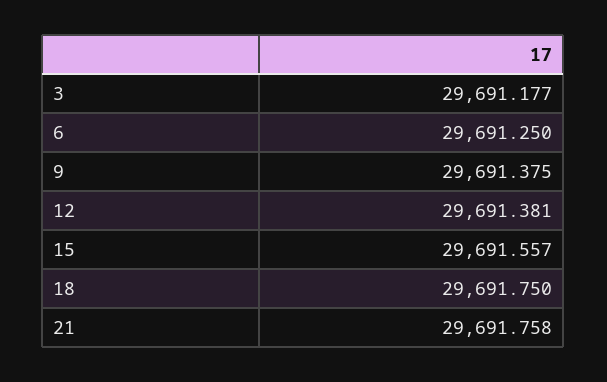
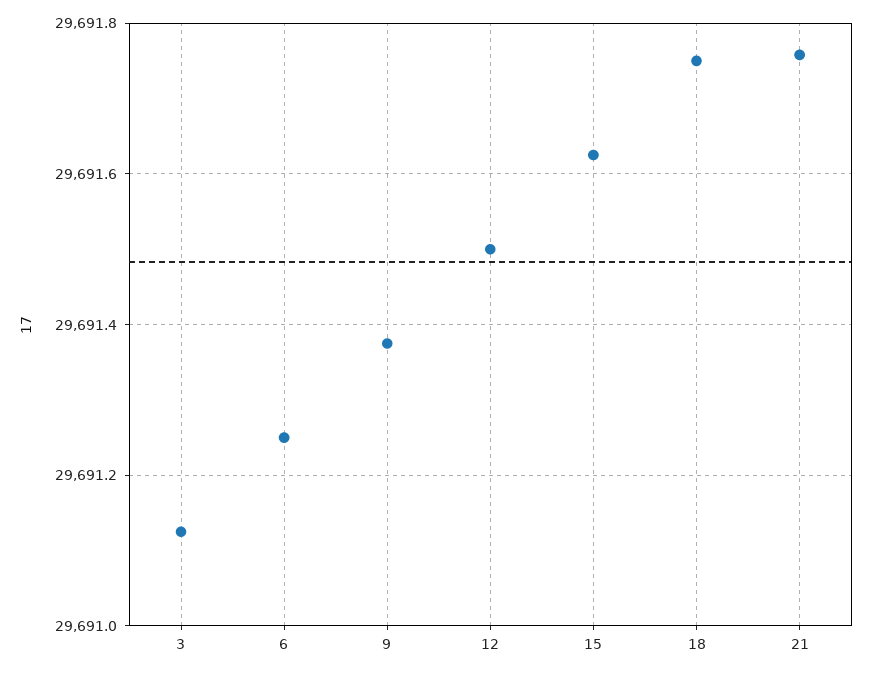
  {
-   "3": 29691.177,
+   "3": 29691.12,
    "6": 29691.25,
    "9": 29691.375,
-   "12": 29691.381,
+   "12": 29691.5,
-   "15": 29691.557,
+   "15": 29691.62,
    "18": 29691.75,
    "21": 29691.758
  }

